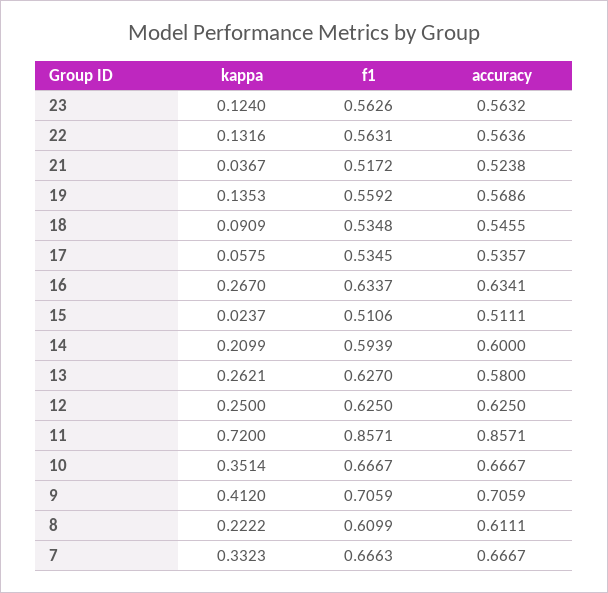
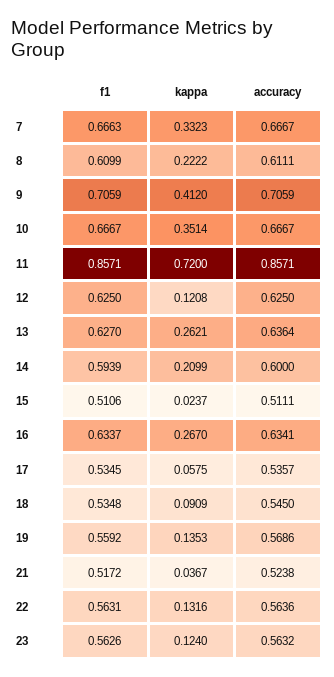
  {
    "kappa": {
      "23": 0.124,
      "22": 0.1316,
      "21": 0.0367,
      "19": 0.1353,
      "18": 0.0909,
      "17": 0.0575,
      "16": 0.267,
      "15": 0.0237,
      "14": 0.2099,
      "13": 0.2621,
-     "12": 0.25,
+     "12": 0.1208,
      "11": 0.72,
      "10": 0.3514,
      "9": 0.412,
      "8": 0.2222,
      "7": 0.3323
    },
    "f1": {
      "23": 0.5626,
      "22": 0.5631,
      "21": 0.5172,
      "19": 0.5592,
      "18": 0.5348,
      "17": 0.5345,
      "16": 0.6337,
      "15": 0.5106,
      "14": 0.5939,
      "13": 0.627,
      "12": 0.625,
      "11": 0.8571,
      "10": 0.6667,
      "9": 0.7059,
      "8": 0.6099,
      "7": 0.6663
    },
    "accuracy": {
      "23": 0.5632,
      "22": 0.5636,
      "21": 0.5238,
      "19": 0.5686,
-     "18": 0.5455,
+     "18": 0.545,
      "17": 0.5357,
      "16": 0.6341,
      "15": 0.5111,
      "14": 0.6,
-     "13": 0.58,
+     "13": 0.6364,
      "12": 0.625,
      "11": 0.8571,
      "10": 0.6667,
      "9": 0.7059,
      "8": 0.6111,
      "7": 0.6667
    }
  }

